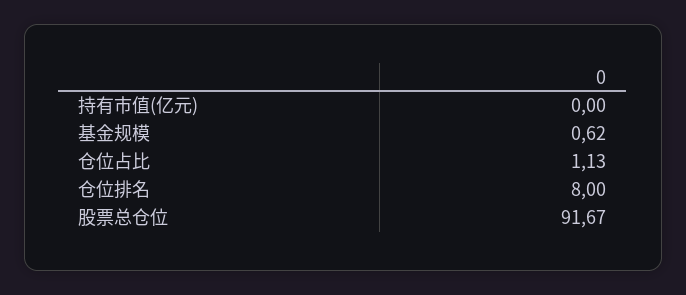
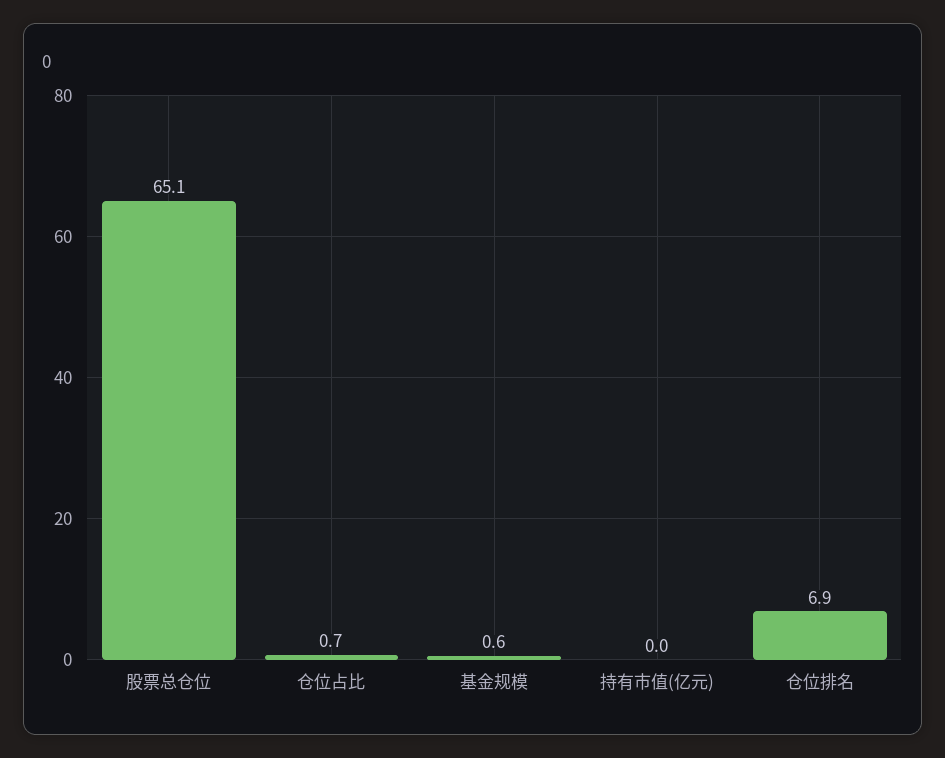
  {
    "持有市值(亿元)": 0,
    "基金规模": 0.62,
-   "仓位占比": 1.13,
+   "仓位占比": 0.7,
-   "仓位排名": 8,
+   "仓位排名": 6.9,
-   "股票总仓位": 91.67
+   "股票总仓位": 65.1
  }

